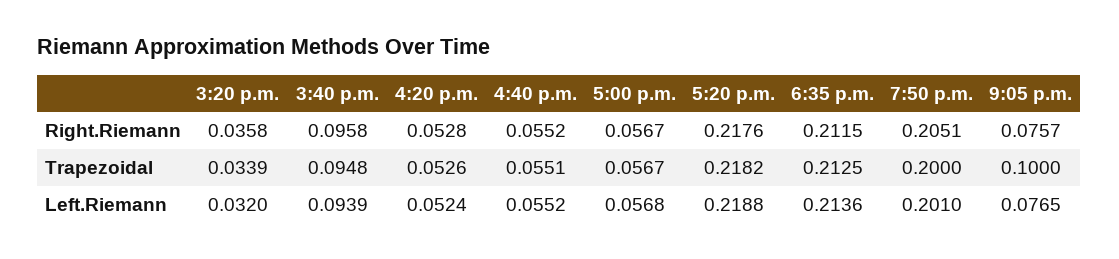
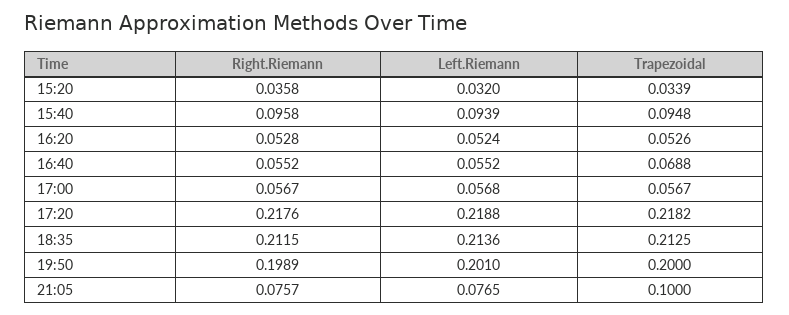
  {
    "3:20 p.m.": {
      "Right.Riemann": 0.0358,
      "Trapezoidal": 0.0339,
      "Left.Riemann": 0.032
    },
    "3:40 p.m.": {
      "Right.Riemann": 0.0958,
      "Trapezoidal": 0.0948,
      "Left.Riemann": 0.0939
    },
    "4:20 p.m.": {
      "Right.Riemann": 0.0528,
      "Trapezoidal": 0.0526,
      "Left.Riemann": 0.0524
    },
    "4:40 p.m.": {
      "Right.Riemann": 0.0552,
-     "Trapezoidal": 0.0551,
+     "Trapezoidal": 0.0688,
      "Left.Riemann": 0.0552
    },
    "5:00 p.m.": {
      "Right.Riemann": 0.0567,
      "Trapezoidal": 0.0567,
      "Left.Riemann": 0.0568
    },
    "5:20 p.m.": {
      "Right.Riemann": 0.2176,
      "Trapezoidal": 0.2182,
      "Left.Riemann": 0.2188
    },
    "6:35 p.m.": {
      "Right.Riemann": 0.2115,
      "Trapezoidal": 0.2125,
      "Left.Riemann": 0.2136
    },
    "7:50 p.m.": {
-     "Right.Riemann": 0.2051,
+     "Right.Riemann": 0.1989,
      "Trapezoidal": 0.2,
      "Left.Riemann": 0.201
    },
    "9:05 p.m.": {
      "Right.Riemann": 0.0757,
      "Trapezoidal": 0.1,
      "Left.Riemann": 0.0765
    }
  }

